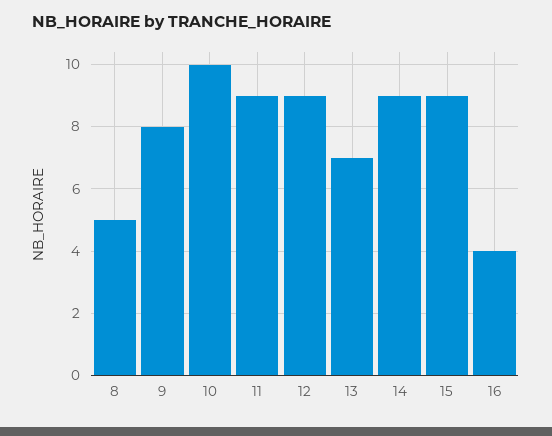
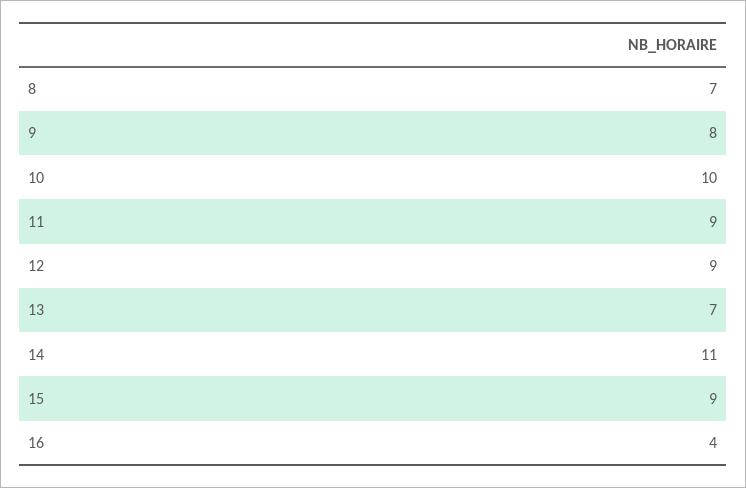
  {
-   "8": 5,
+   "8": 7,
    "9": 8,
    "10": 10,
    "11": 9,
    "12": 9,
    "13": 7,
-   "14": 9,
+   "14": 11,
    "15": 9,
    "16": 4
  }

